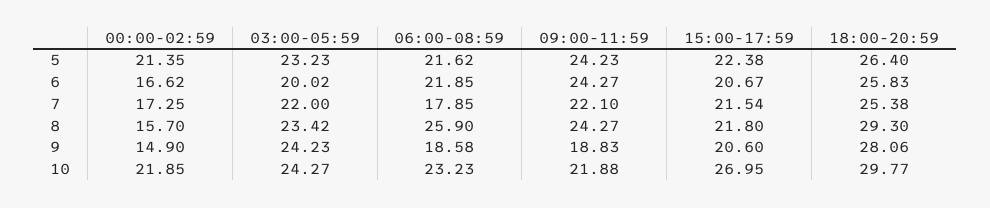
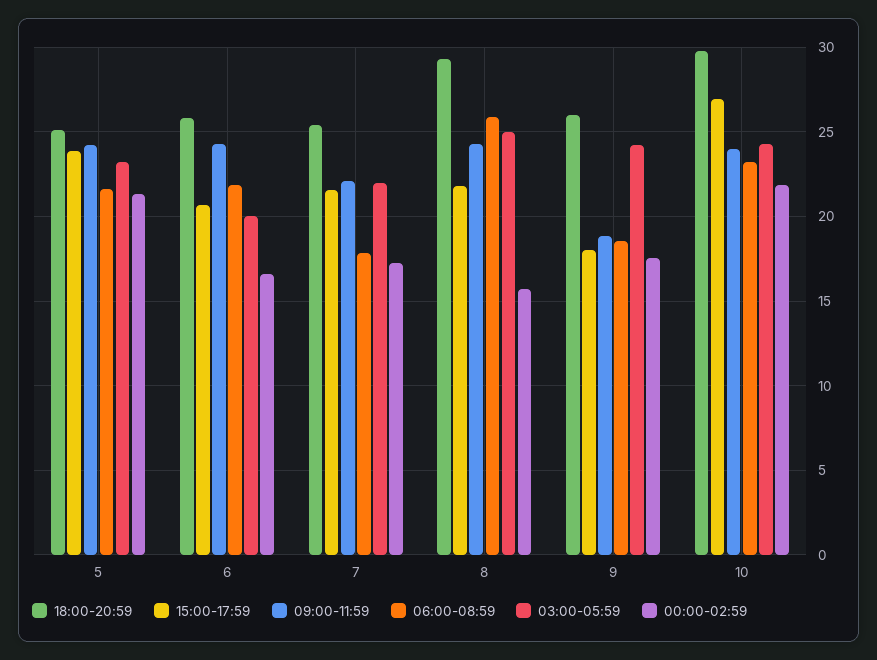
  {
    "00:00-02:59": {
      "5": 21.35,
      "6": 16.62,
      "7": 17.25,
      "8": 15.7,
-     "9": 14.9,
+     "9": 17.5,
      "10": 21.85
    },
    "03:00-05:59": {
      "5": 23.23,
      "6": 20.02,
      "7": 22,
-     "8": 23.42,
+     "8": 25,
      "9": 24.23,
      "10": 24.27
    },
    "06:00-08:59": {
      "5": 21.62,
      "6": 21.85,
      "7": 17.85,
      "8": 25.9,
      "9": 18.58,
      "10": 23.23
    },
    "09:00-11:59": {
      "5": 24.23,
      "6": 24.27,
      "7": 22.1,
      "8": 24.27,
      "9": 18.83,
-     "10": 21.88
+     "10": 24
    },
    "15:00-17:59": {
-     "5": 22.38,
+     "5": 24,
      "6": 20.67,
      "7": 21.54,
      "8": 21.8,
-     "9": 20.6,
+     "9": 18,
      "10": 26.95
    },
    "18:00-20:59": {
-     "5": 26.4,
+     "5": 25,
      "6": 25.83,
      "7": 25.38,
      "8": 29.3,
-     "9": 28.06,
+     "9": 26,
      "10": 29.77
    }
  }

